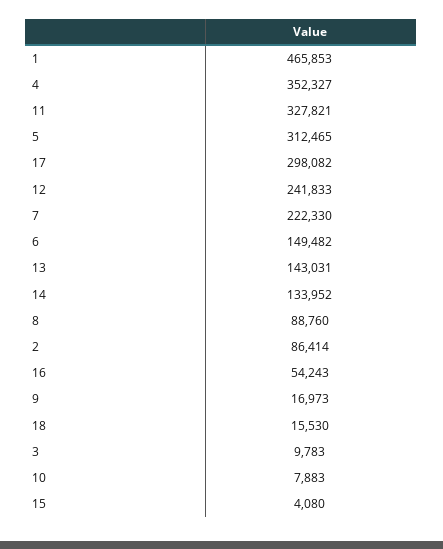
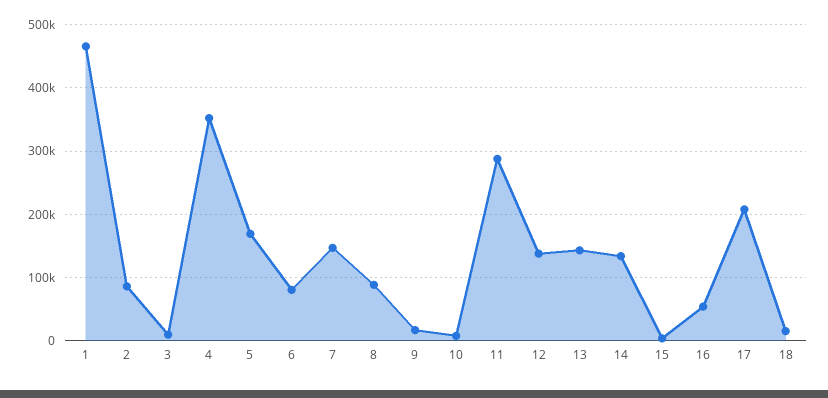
  {
    "1": 465853,
    "4": 352327,
-   "11": 327821,
+   "11": 290000,
-   "5": 312465,
+   "5": 170000,
-   "17": 298082,
+   "17": 210000,
-   "12": 241833,
+   "12": 140000,
-   "7": 222330,
+   "7": 150000,
-   "6": 149482,
+   "6": 80000,
    "13": 143031,
    "14": 133952,
    "8": 88760,
    "2": 86414,
    "16": 54243,
    "9": 16973,
    "18": 15530,
    "3": 9783,
    "10": 7883,
    "15": 4080
  }

